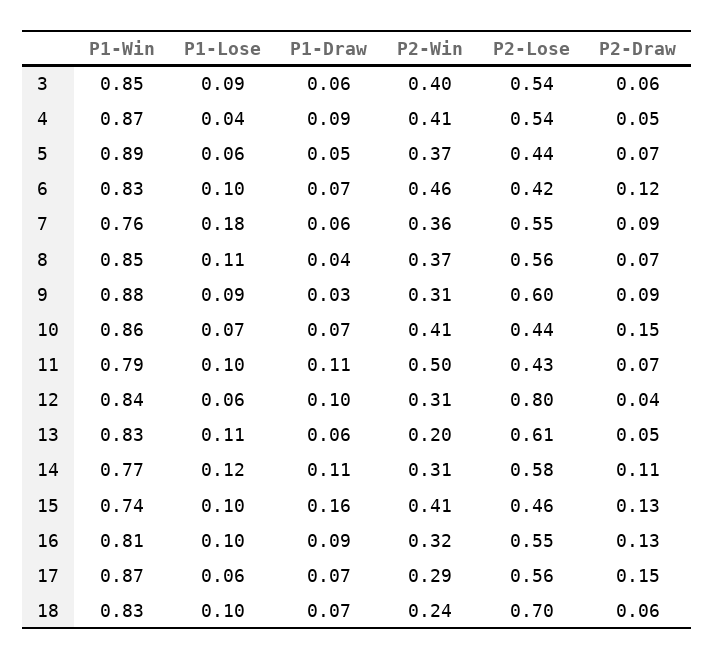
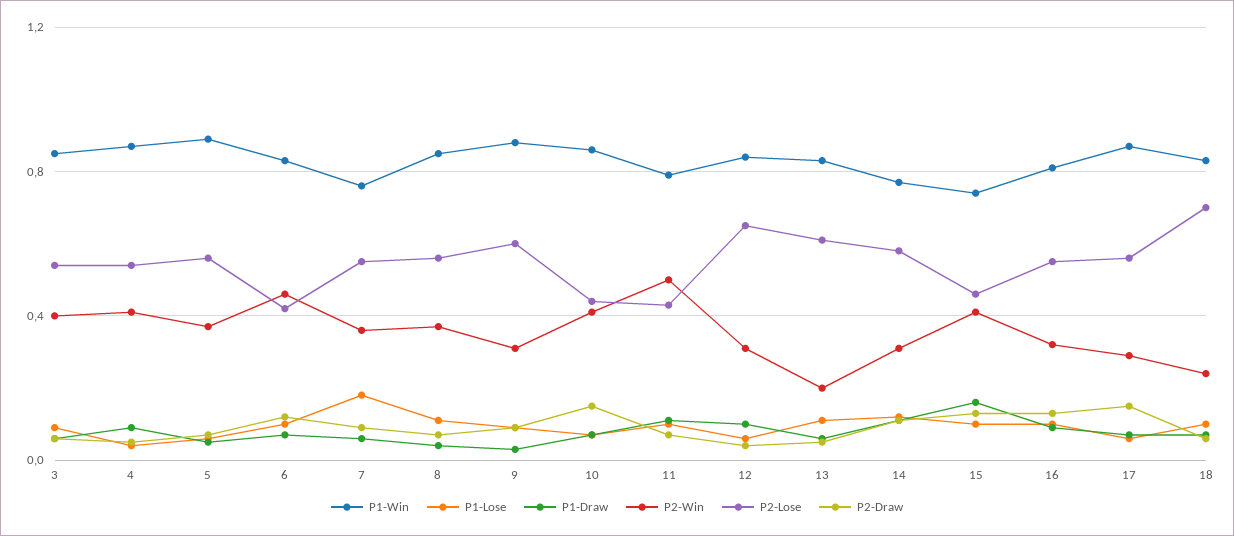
  {
    "P1-Win": {
      "3": 0.85,
      "4": 0.87,
      "5": 0.89,
      "6": 0.83,
      "7": 0.76,
      "8": 0.85,
      "9": 0.88,
      "10": 0.86,
      "11": 0.79,
      "12": 0.84,
      "13": 0.83,
      "14": 0.77,
      "15": 0.74,
      "16": 0.81,
      "17": 0.87,
      "18": 0.83
    },
    "P1-Lose": {
      "3": 0.09,
      "4": 0.04,
      "5": 0.06,
      "6": 0.1,
      "7": 0.18,
      "8": 0.11,
      "9": 0.09,
      "10": 0.07,
      "11": 0.1,
      "12": 0.06,
      "13": 0.11,
      "14": 0.12,
      "15": 0.1,
      "16": 0.1,
      "17": 0.06,
      "18": 0.1
    },
    "P1-Draw": {
      "3": 0.06,
      "4": 0.09,
      "5": 0.05,
      "6": 0.07,
      "7": 0.06,
      "8": 0.04,
      "9": 0.03,
      "10": 0.07,
      "11": 0.11,
      "12": 0.1,
      "13": 0.06,
      "14": 0.11,
      "15": 0.16,
      "16": 0.09,
      "17": 0.07,
      "18": 0.07
    },
    "P2-Win": {
      "3": 0.4,
      "4": 0.41,
      "5": 0.37,
      "6": 0.46,
      "7": 0.36,
      "8": 0.37,
      "9": 0.31,
      "10": 0.41,
      "11": 0.5,
      "12": 0.31,
      "13": 0.2,
      "14": 0.31,
      "15": 0.41,
      "16": 0.32,
      "17": 0.29,
      "18": 0.24
    },
    "P2-Lose": {
      "3": 0.54,
      "4": 0.54,
-     "5": 0.44,
+     "5": 0.55,
      "6": 0.42,
      "7": 0.55,
      "8": 0.56,
      "9": 0.6,
      "10": 0.44,
      "11": 0.43,
-     "12": 0.8,
+     "12": 0.65,
      "13": 0.61,
      "14": 0.58,
      "15": 0.46,
      "16": 0.55,
      "17": 0.56,
      "18": 0.7
    },
    "P2-Draw": {
      "3": 0.06,
      "4": 0.05,
      "5": 0.07,
      "6": 0.12,
      "7": 0.09,
      "8": 0.07,
      "9": 0.09,
      "10": 0.15,
      "11": 0.07,
      "12": 0.04,
      "13": 0.05,
      "14": 0.11,
      "15": 0.13,
      "16": 0.13,
      "17": 0.15,
      "18": 0.06
    }
  }

